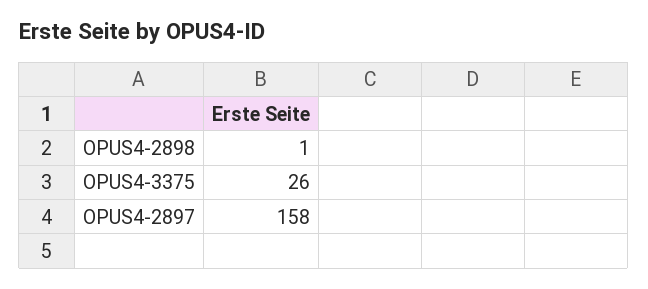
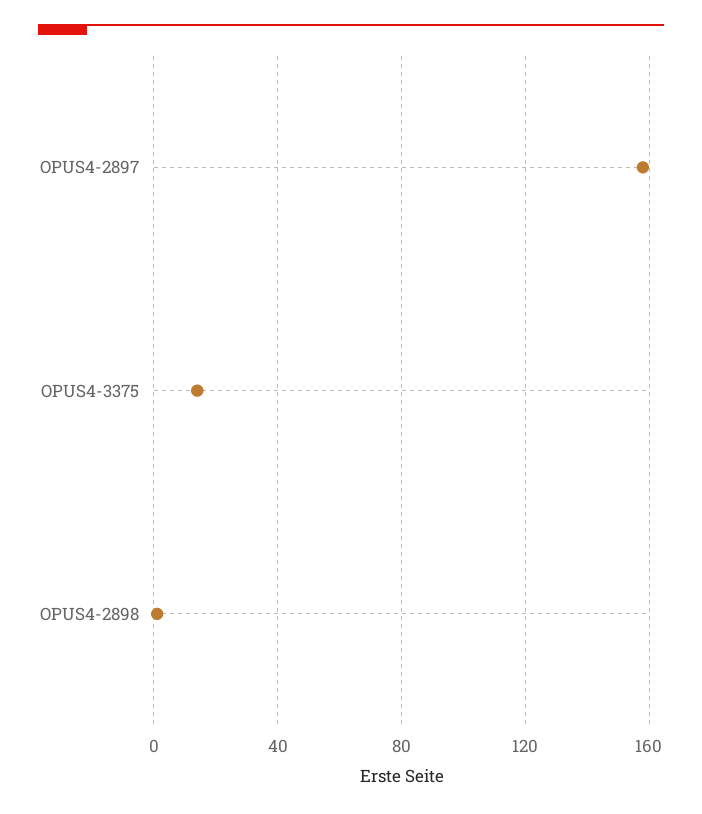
  {
    "OPUS4-2898": 1,
-   "OPUS4-3375": 26,
+   "OPUS4-3375": 15,
    "OPUS4-2897": 158
  }

